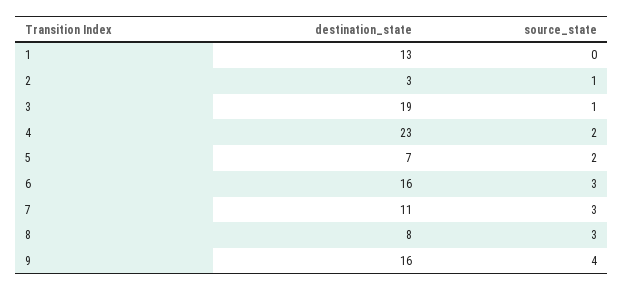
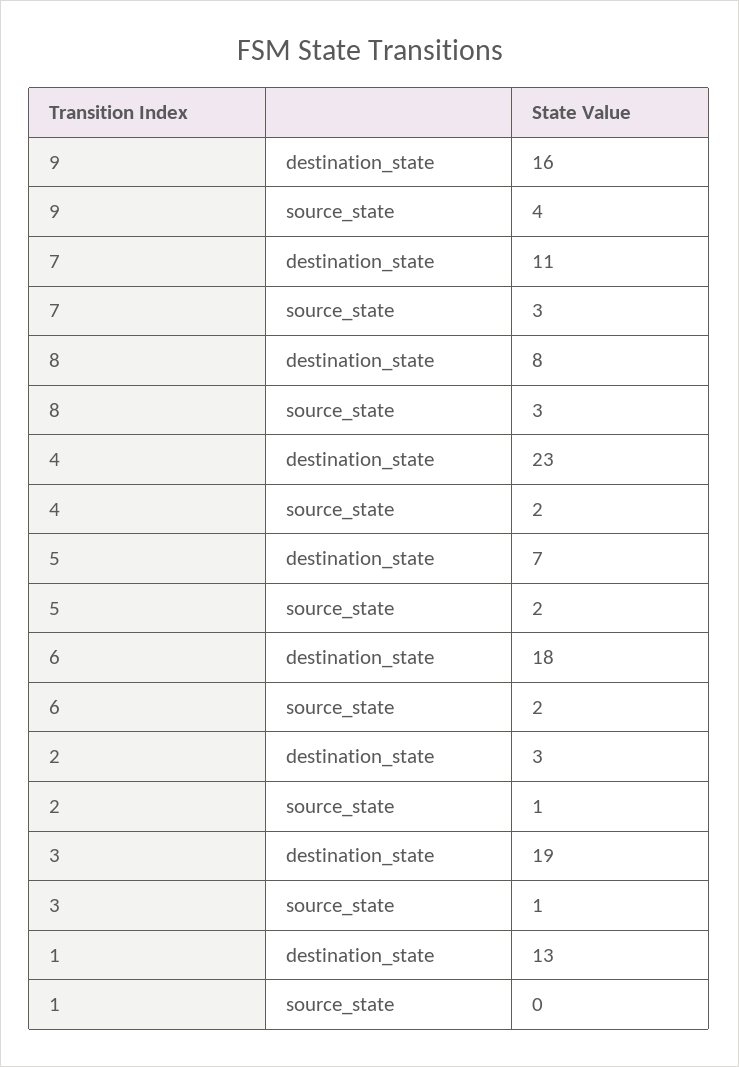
  {
    "destination_state": {
      "1": 13,
      "2": 3,
      "3": 19,
      "4": 23,
      "5": 7,
-     "6": 16,
+     "6": 18,
      "7": 11,
      "8": 8,
      "9": 16
    },
    "source_state": {
      "1": 0,
      "2": 1,
      "3": 1,
      "4": 2,
      "5": 2,
-     "6": 3,
+     "6": 2,
      "7": 3,
      "8": 3,
      "9": 4
    }
  }

